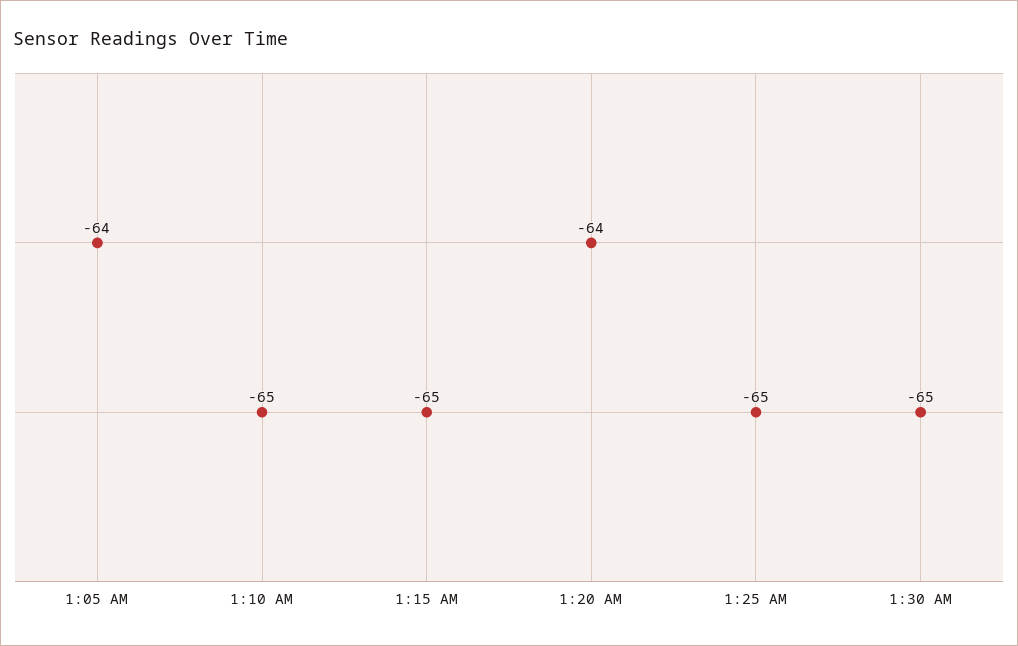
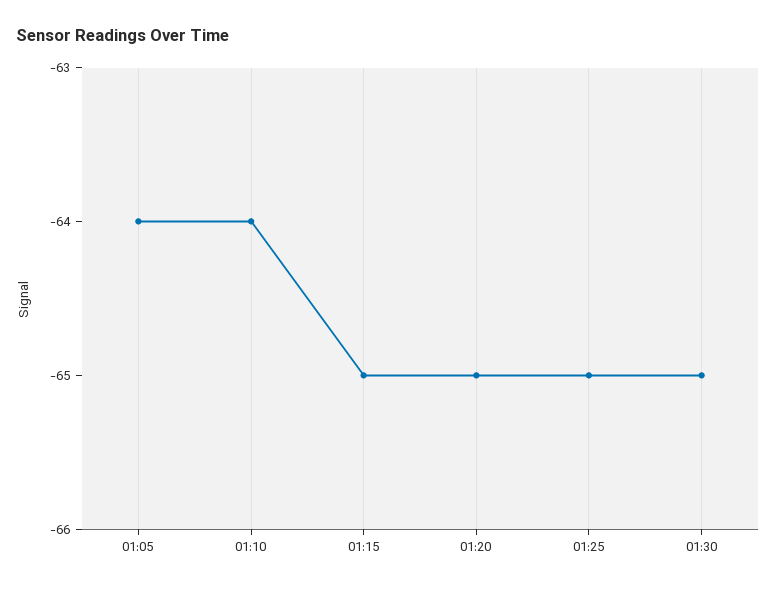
  {
    "1:05 AM": -64,
-   "1:10 AM": -65,
+   "1:10 AM": -64,
    "1:15 AM": -65,
-   "1:20 AM": -64,
+   "1:20 AM": -65,
    "1:25 AM": -65,
    "1:30 AM": -65
  }

